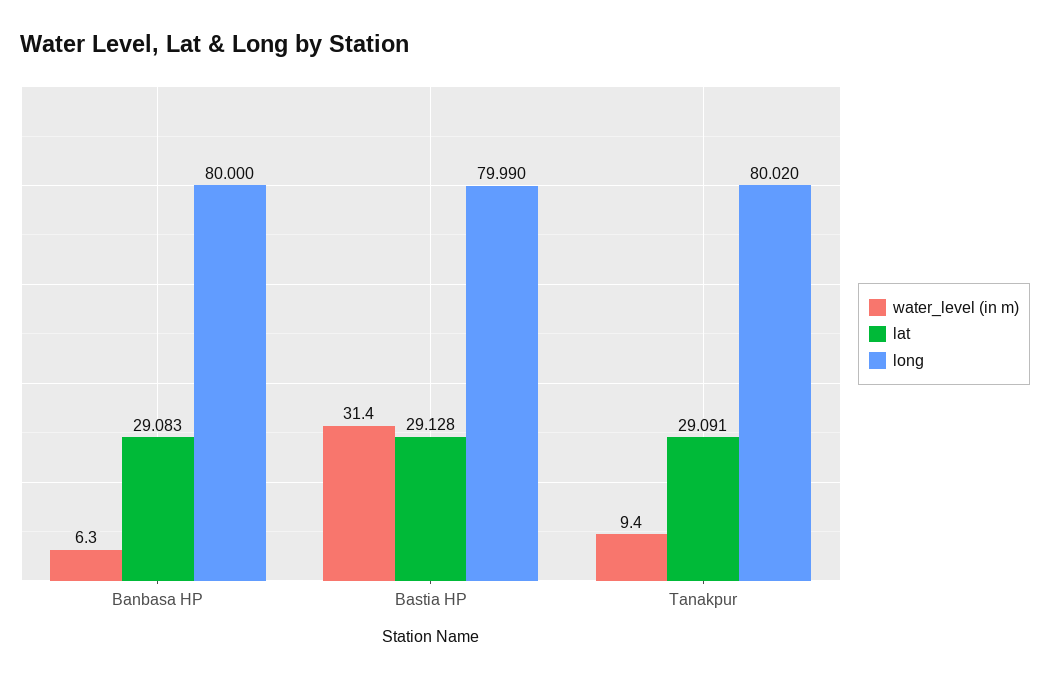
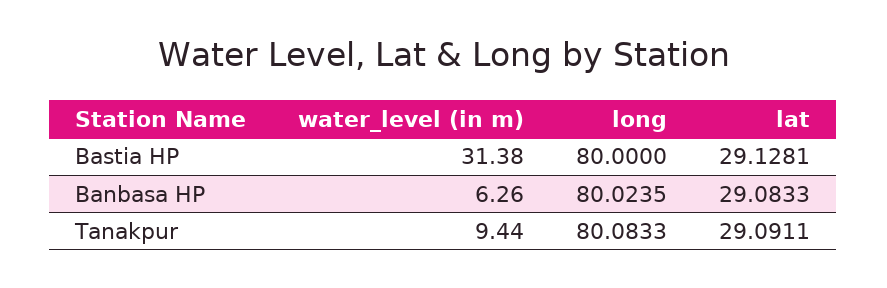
  {
    "water_level (in m)": {
      "Banbasa HP": 6.26,
      "Bastia HP": 31.38,
      "Tanakpur": 9.44
    },
    "lat": {
      "Banbasa HP": 29.0833,
      "Bastia HP": 29.1281,
      "Tanakpur": 29.0911
    },
    "long": {
-     "Banbasa HP": 80,
+     "Banbasa HP": 80.0235,
-     "Bastia HP": 79.99,
+     "Bastia HP": 80,
-     "Tanakpur": 80.02
+     "Tanakpur": 80.0833
    }
  }

